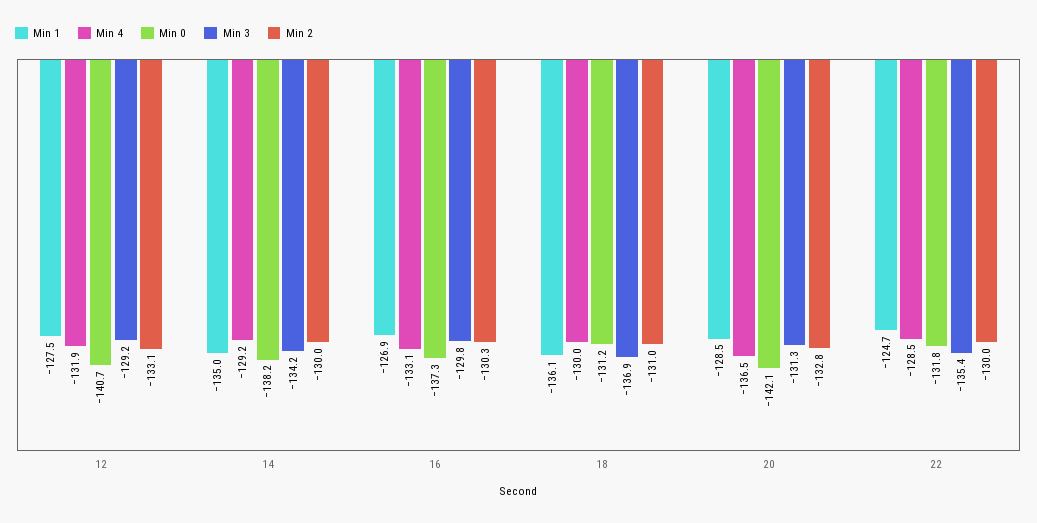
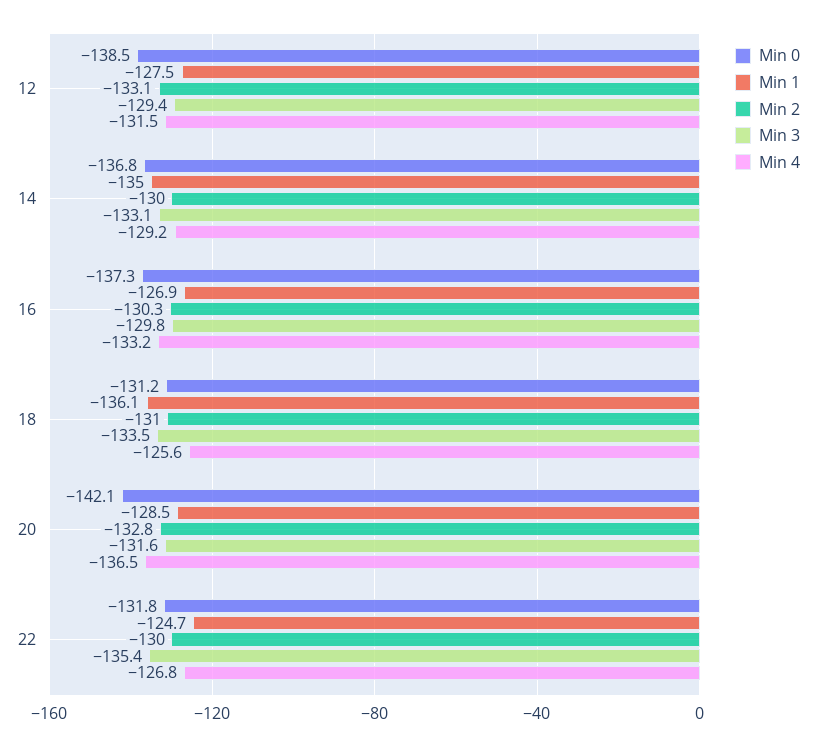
  {
    "Min 1": {
      "12": -127.5,
      "14": -135,
      "16": -126.9,
      "18": -136.1,
      "20": -128.5,
      "22": -124.7
    },
    "Min 4": {
-     "12": -131.9,
+     "12": -131.5,
      "14": -129.2,
-     "16": -133.1,
+     "16": -133.2,
-     "18": -130,
+     "18": -125.6,
      "20": -136.5,
-     "22": -128.5
+     "22": -126.8
    },
    "Min 0": {
-     "12": -140.7,
+     "12": -138.5,
-     "14": -138.2,
+     "14": -136.8,
      "16": -137.3,
      "18": -131.2,
      "20": -142.1,
      "22": -131.8
    },
    "Min 3": {
-     "12": -129.2,
+     "12": -129.4,
-     "14": -134.2,
+     "14": -133.1,
      "16": -129.8,
-     "18": -136.9,
+     "18": -133.5,
-     "20": -131.3,
+     "20": -131.6,
      "22": -135.4
    },
    "Min 2": {
      "12": -133.1,
      "14": -130,
      "16": -130.3,
      "18": -131,
      "20": -132.8,
      "22": -130
    }
  }

